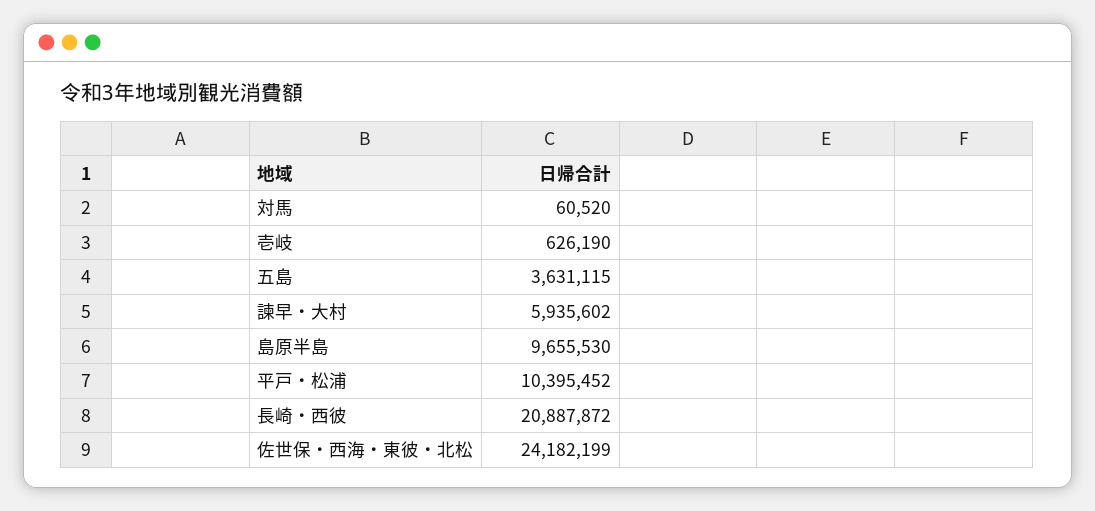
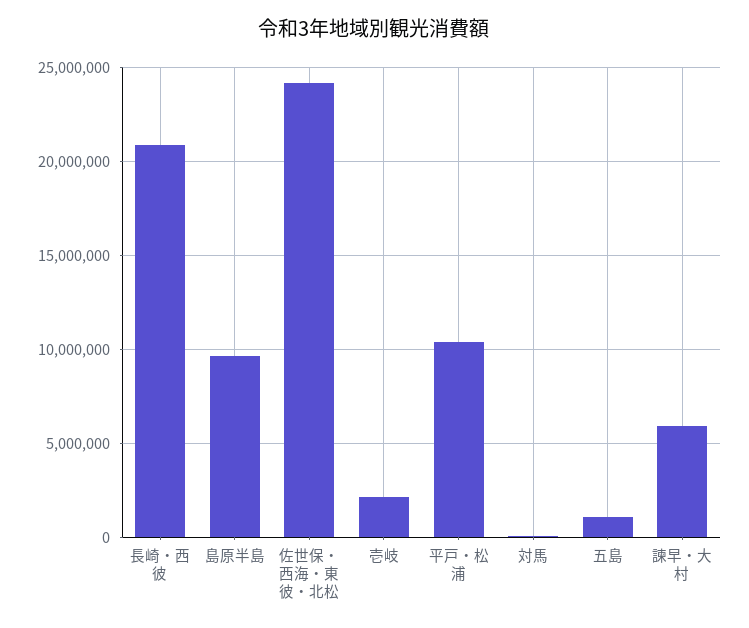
  {
    "対馬": 60520,
-   "壱岐": 626190,
+   "壱岐": 2000000,
-   "五島": 3631115,
+   "五島": 1000000,
    "諫早・大村": 5935602,
    "島原半島": 9655530,
    "平戸・松浦": 10395452,
    "長崎・西彼": 20887872,
    "佐世保・西海・東彼・北松": 24182199
  }

